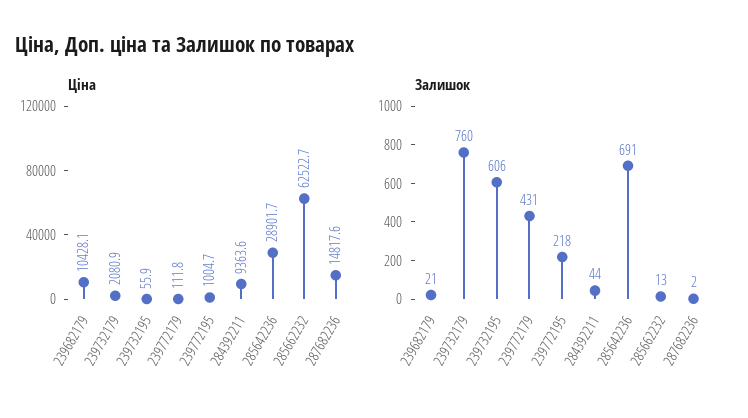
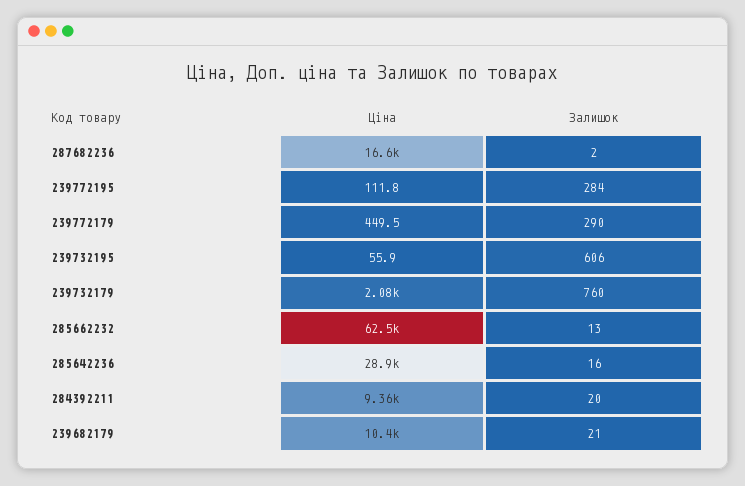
  {
    "Ціна": {
      "239682179": 10428.1,
      "239732179": 2080.9,
      "239732195": 55.9,
-     "239772179": 111.8,
+     "239772179": 449.5,
-     "239772195": 1004.7,
+     "239772195": 111.8,
      "284392211": 9363.6,
      "285642236": 28901.7,
      "285662232": 62522.7,
-     "287682236": 14817.6
+     "287682236": 16600
    },
    "Залишок": {
      "239682179": 21,
      "239732179": 760,
      "239732195": 606,
-     "239772179": 431,
+     "239772179": 290,
-     "239772195": 218,
+     "239772195": 284,
-     "284392211": 44,
+     "284392211": 20,
-     "285642236": 691,
+     "285642236": 16,
      "285662232": 13,
      "287682236": 2
    }
  }

